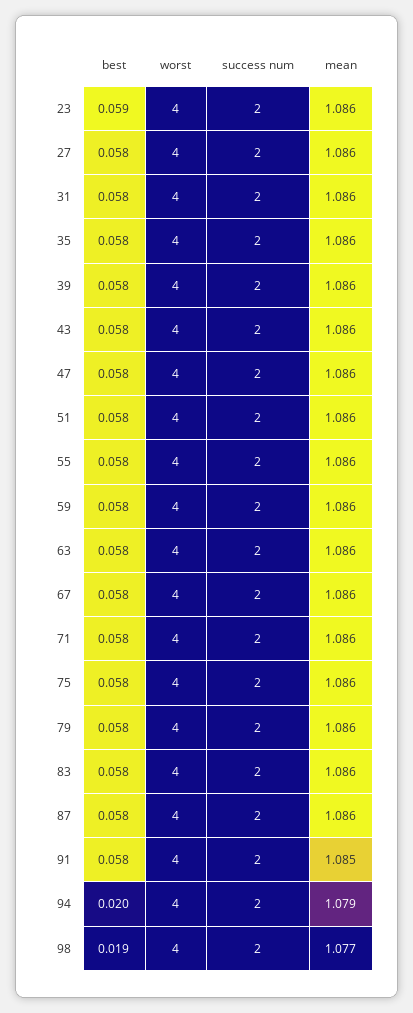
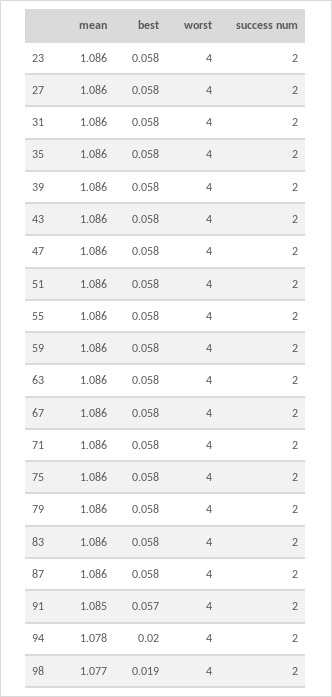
  {
    "best": {
-     "23": 0.059,
+     "23": 0.058,
      "27": 0.058,
      "31": 0.058,
      "35": 0.058,
      "39": 0.058,
      "43": 0.058,
      "47": 0.058,
      "51": 0.058,
      "55": 0.058,
      "59": 0.058,
      "63": 0.058,
      "67": 0.058,
      "71": 0.058,
      "75": 0.058,
      "79": 0.058,
      "83": 0.058,
      "87": 0.058,
-     "91": 0.058,
+     "91": 0.057,
      "94": 0.02,
      "98": 0.019
    },
    "worst": {
      "23": 4,
      "27": 4,
      "31": 4,
      "35": 4,
      "39": 4,
      "43": 4,
      "47": 4,
      "51": 4,
      "55": 4,
      "59": 4,
      "63": 4,
      "67": 4,
      "71": 4,
      "75": 4,
      "79": 4,
      "83": 4,
      "87": 4,
      "91": 4,
      "94": 4,
      "98": 4
    },
    "success num": {
      "23": 2,
      "27": 2,
      "31": 2,
      "35": 2,
      "39": 2,
      "43": 2,
      "47": 2,
      "51": 2,
      "55": 2,
      "59": 2,
      "63": 2,
      "67": 2,
      "71": 2,
      "75": 2,
      "79": 2,
      "83": 2,
      "87": 2,
      "91": 2,
      "94": 2,
      "98": 2
    },
    "mean": {
      "23": 1.086,
      "27": 1.086,
      "31": 1.086,
      "35": 1.086,
      "39": 1.086,
      "43": 1.086,
      "47": 1.086,
      "51": 1.086,
      "55": 1.086,
      "59": 1.086,
      "63": 1.086,
      "67": 1.086,
      "71": 1.086,
      "75": 1.086,
      "79": 1.086,
      "83": 1.086,
      "87": 1.086,
      "91": 1.085,
-     "94": 1.079,
+     "94": 1.078,
      "98": 1.077
    }
  }

